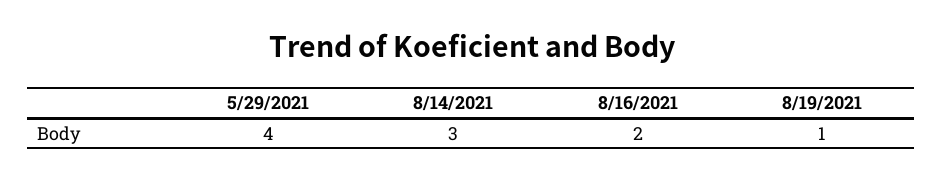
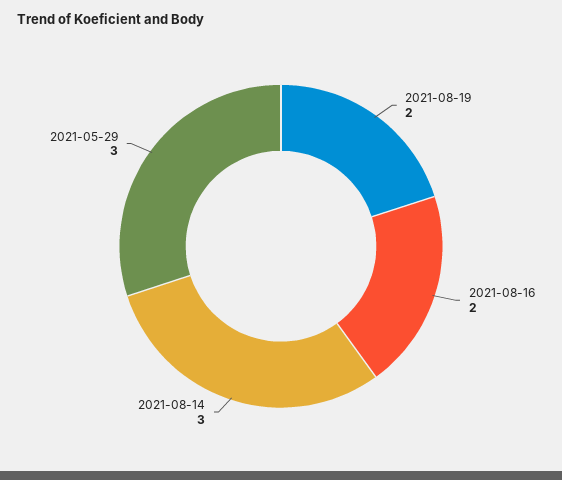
  {
-   "5/29/2021": 4,
+   "5/29/2021": 3,
    "8/14/2021": 3,
    "8/16/2021": 2,
-   "8/19/2021": 1
+   "8/19/2021": 2
  }

